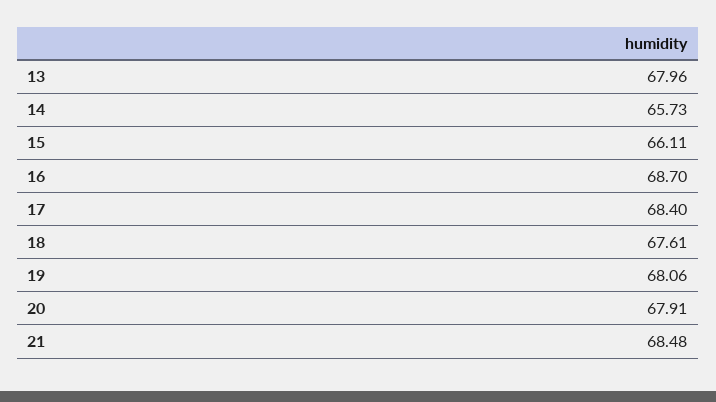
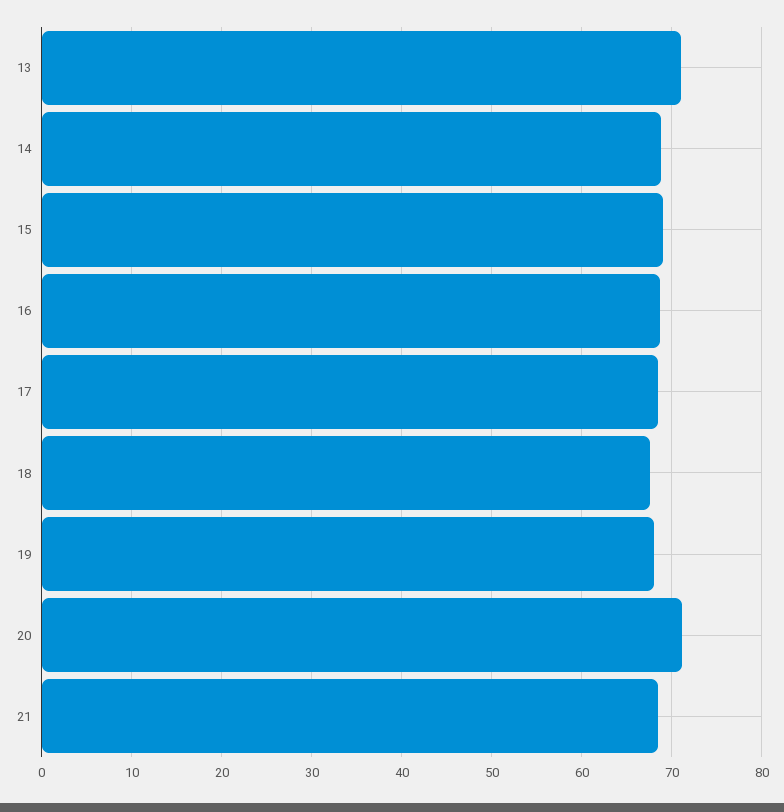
  {
-   "13": 67.96,
+   "13": 71,
-   "14": 65.73,
+   "14": 69,
-   "15": 66.11,
+   "15": 69,
    "16": 68.7,
    "17": 68.4,
    "18": 67.61,
    "19": 68.06,
-   "20": 67.91,
+   "20": 71,
    "21": 68.48
  }

